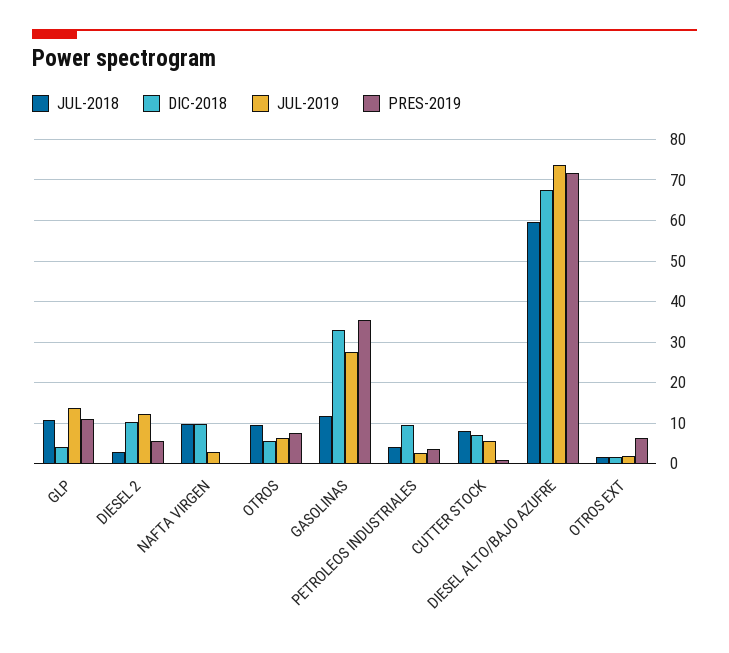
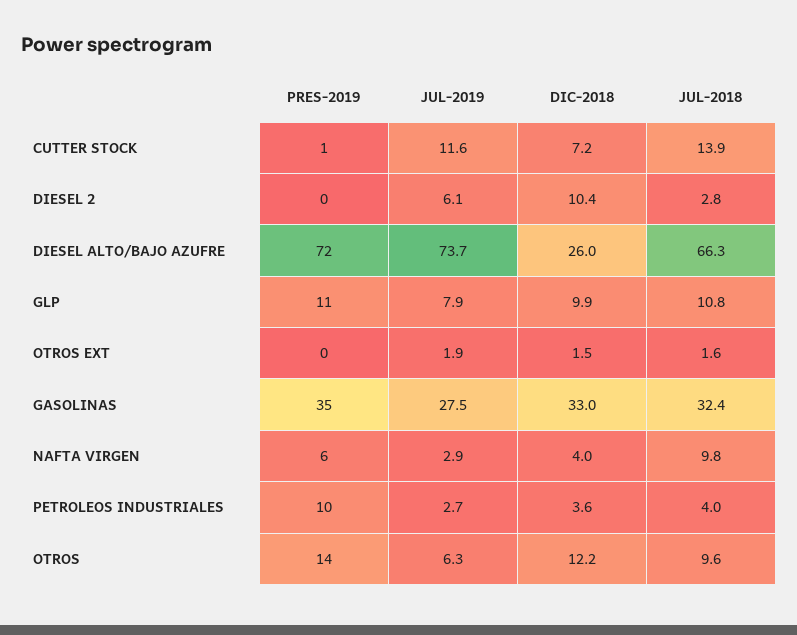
  {
    "JUL-2018": {
      "GLP": 10.8,
      "DIESEL 2": 2.8,
      "NAFTA VIRGEN": 9.8,
      "OTROS": 9.6,
-     "GASOLINAS": 12,
+     "GASOLINAS": 32.4,
      "PETROLEOS INDUSTRIALES": 4,
-     "CUTTER STOCK": 8,
+     "CUTTER STOCK": 13.9,
-     "DIESEL ALTO/BAJO AZUFRE": 60,
+     "DIESEL ALTO/BAJO AZUFRE": 66.3,
      "OTROS EXT": 1.6
    },
    "DIC-2018": {
-     "GLP": 4,
+     "GLP": 9.9,
      "DIESEL 2": 10.4,
-     "NAFTA VIRGEN": 10,
+     "NAFTA VIRGEN": 4,
-     "OTROS": 6,
+     "OTROS": 12.2,
      "GASOLINAS": 33,
-     "PETROLEOS INDUSTRIALES": 10,
+     "PETROLEOS INDUSTRIALES": 3.6,
      "CUTTER STOCK": 7.2,
-     "DIESEL ALTO/BAJO AZUFRE": 68,
+     "DIESEL ALTO/BAJO AZUFRE": 26,
      "OTROS EXT": 1.5
    },
    "JUL-2019": {
-     "GLP": 14,
+     "GLP": 7.9,
-     "DIESEL 2": 12,
+     "DIESEL 2": 6.1,
      "NAFTA VIRGEN": 2.9,
      "OTROS": 6.3,
      "GASOLINAS": 27.5,
      "PETROLEOS INDUSTRIALES": 2.7,
-     "CUTTER STOCK": 6,
+     "CUTTER STOCK": 11.6,
      "DIESEL ALTO/BAJO AZUFRE": 73.7,
      "OTROS EXT": 1.9
    },
    "PRES-2019": {
      "GLP": 11,
-     "DIESEL 2": 6,
+     "DIESEL 2": 0,
-     "NAFTA VIRGEN": 0,
+     "NAFTA VIRGEN": 6,
-     "OTROS": 8,
+     "OTROS": 14,
      "GASOLINAS": 35,
-     "PETROLEOS INDUSTRIALES": 4,
+     "PETROLEOS INDUSTRIALES": 10,
      "CUTTER STOCK": 1,
      "DIESEL ALTO/BAJO AZUFRE": 72,
-     "OTROS EXT": 6
+     "OTROS EXT": 0
    }
  }

